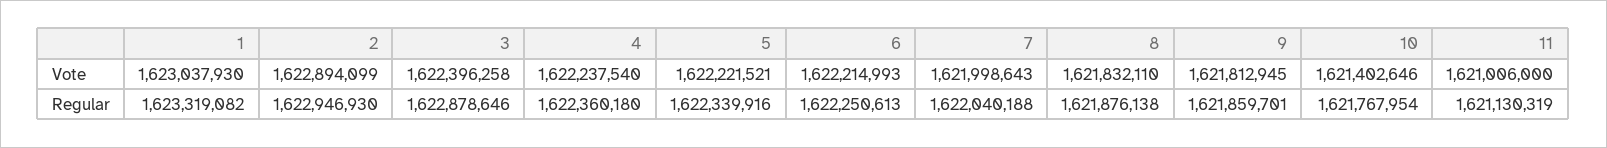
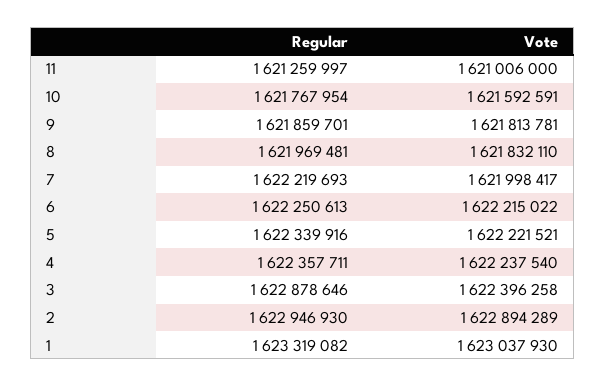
  {
    "1": {
      "Vote": 1623037930,
      "Regular": 1623319082
    },
    "2": {
-     "Vote": 1622894099,
+     "Vote": 1622894289,
      "Regular": 1622946930
    },
    "3": {
      "Vote": 1622396258,
      "Regular": 1622878646
    },
    "4": {
      "Vote": 1622237540,
-     "Regular": 1622360180
+     "Regular": 1622357711
    },
    "5": {
      "Vote": 1622221521,
      "Regular": 1622339916
    },
    "6": {
-     "Vote": 1622214993,
+     "Vote": 1622215022,
      "Regular": 1622250613
    },
    "7": {
-     "Vote": 1621998643,
+     "Vote": 1621998417,
-     "Regular": 1622040188
+     "Regular": 1622219693
    },
    "8": {
      "Vote": 1621832110,
-     "Regular": 1621876138
+     "Regular": 1621969481
    },
    "9": {
-     "Vote": 1621812945,
+     "Vote": 1621813781,
      "Regular": 1621859701
    },
    "10": {
-     "Vote": 1621402646,
+     "Vote": 1621592591,
      "Regular": 1621767954
    },
    "11": {
      "Vote": 1621006000,
-     "Regular": 1621130319
+     "Regular": 1621259997
    }
  }

